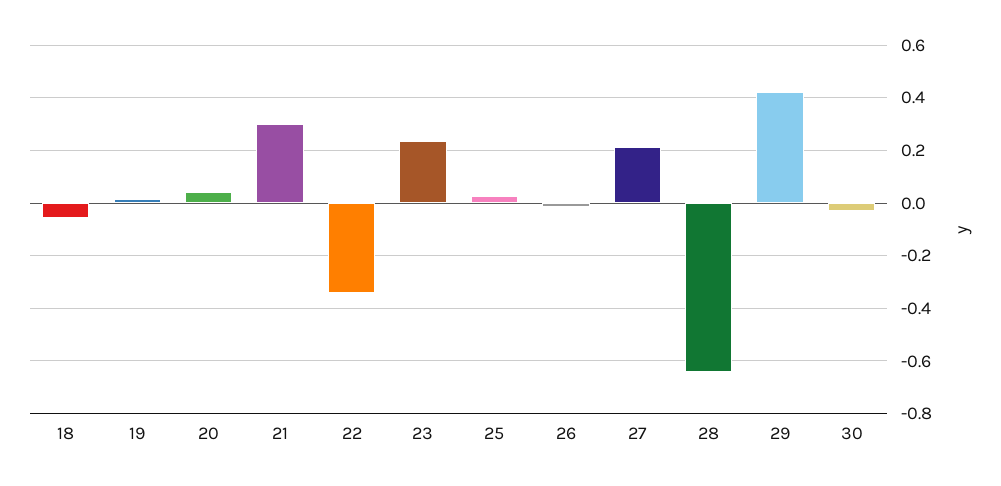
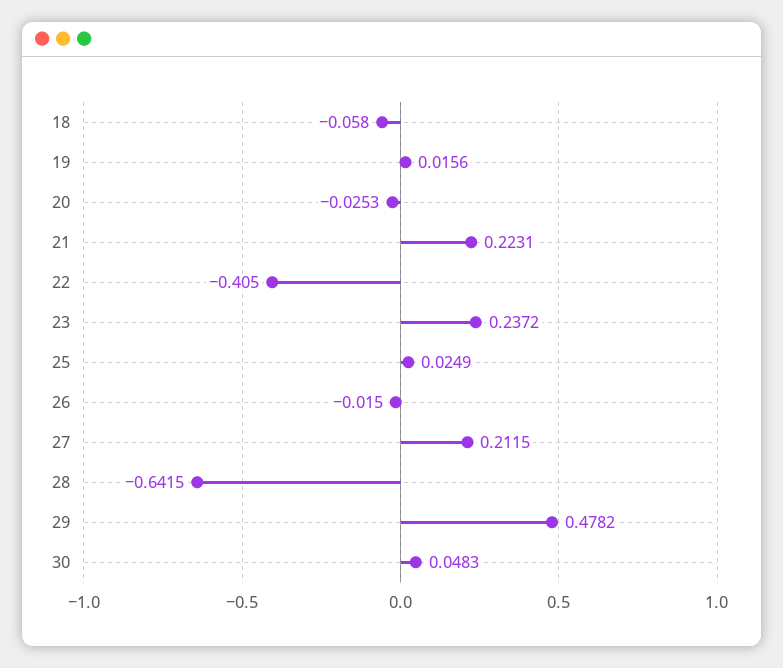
  {
    "18": -0.058,
    "19": 0.0156,
-   "20": 0.05,
+   "20": -0.0253,
-   "21": 0.3,
+   "21": 0.2231,
-   "22": -0.35,
+   "22": -0.405,
    "23": 0.2372,
    "25": 0.0249,
    "26": -0.015,
    "27": 0.2115,
    "28": -0.6415,
-   "29": 0.425,
+   "29": 0.4782,
-   "30": -0.025
+   "30": 0.0483
  }

